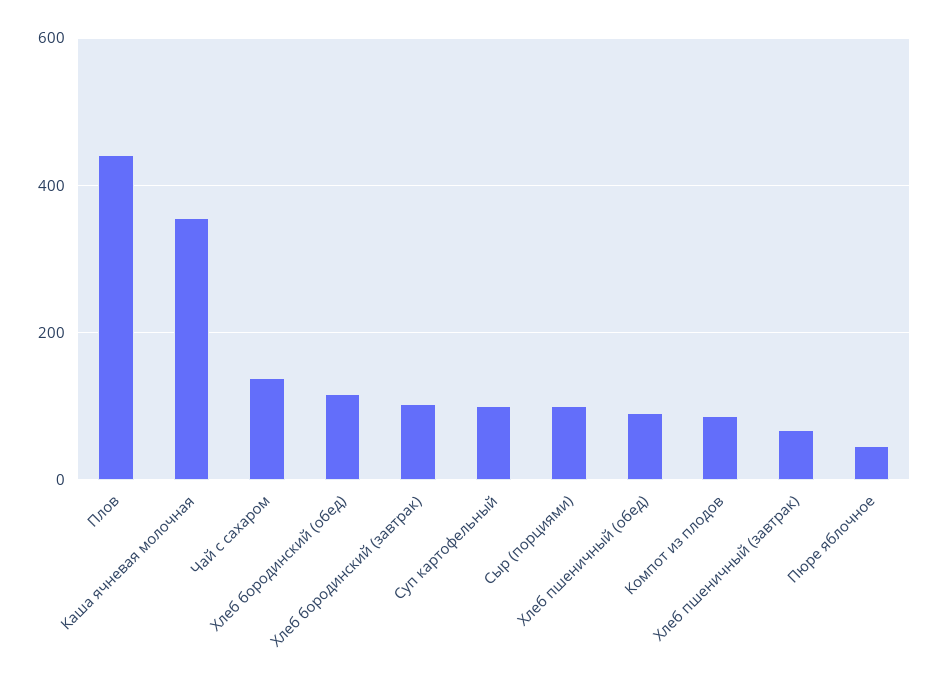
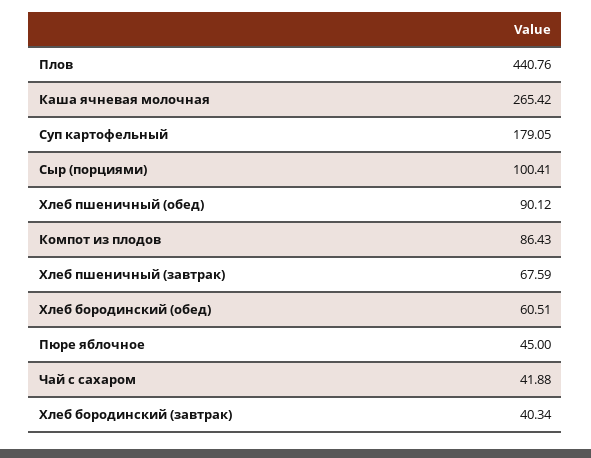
  {
    "Плов": 440.76,
-   "Каша ячневая молочная": 360,
+   "Каша ячневая молочная": 265.42,
-   "Чай с сахаром": 140,
+   "Чай с сахаром": 41.88,
-   "Хлеб бородинский (обед)": 120,
+   "Хлеб бородинский (обед)": 60.51,
-   "Хлеб бородинский (завтрак)": 100,
+   "Хлеб бородинский (завтрак)": 40.34,
-   "Суп картофельный": 100,
+   "Суп картофельный": 179.05,
    "Сыр (порциями)": 100.41,
    "Хлеб пшеничный (обед)": 90.12,
    "Компот из плодов": 86.43,
    "Хлеб пшеничный (завтрак)": 67.59,
    "Пюре яблочное": 45
  }

